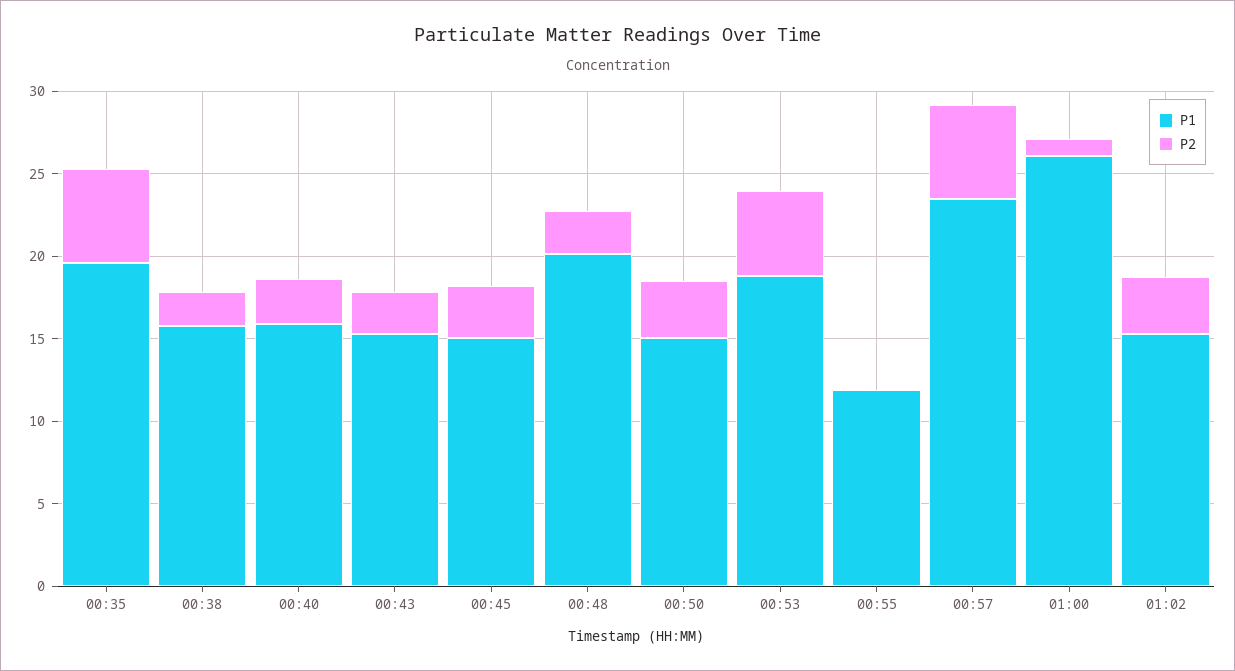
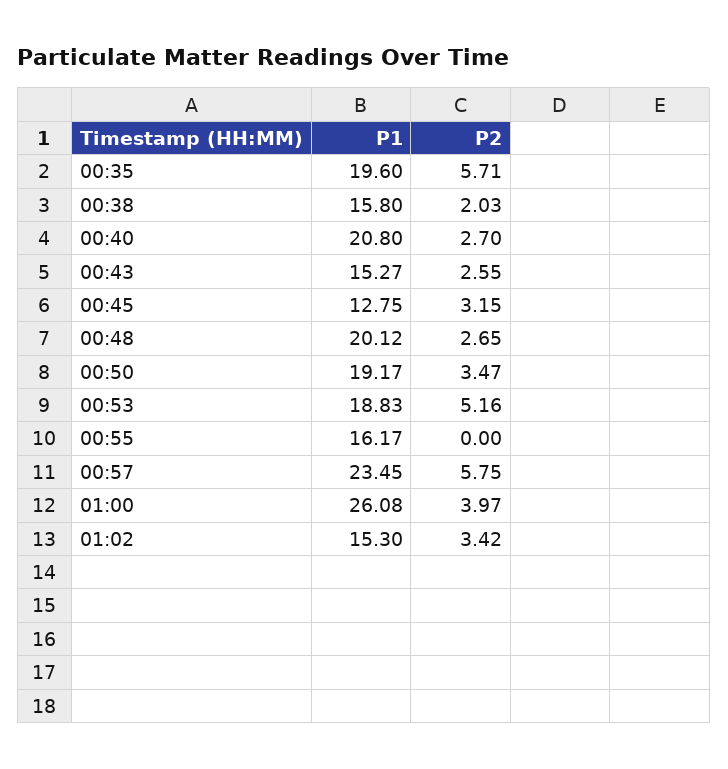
  {
    "P1": {
      "00:35": 19.6,
      "00:38": 15.8,
-     "00:40": 16,
+     "00:40": 20.8,
      "00:43": 15.27,
-     "00:45": 15,
+     "00:45": 12.75,
      "00:48": 20.12,
-     "00:50": 15,
+     "00:50": 19.17,
      "00:53": 18.83,
-     "00:55": 12,
+     "00:55": 16.17,
      "00:57": 23.45,
      "01:00": 26.08,
      "01:02": 15.3
    },
    "P2": {
      "00:35": 5.71,
      "00:38": 2.03,
      "00:40": 2.7,
      "00:43": 2.55,
      "00:45": 3.15,
      "00:48": 2.65,
      "00:50": 3.47,
      "00:53": 5.16,
      "00:55": 0,
      "00:57": 5.75,
-     "01:00": 1,
+     "01:00": 3.97,
      "01:02": 3.42
    }
  }

